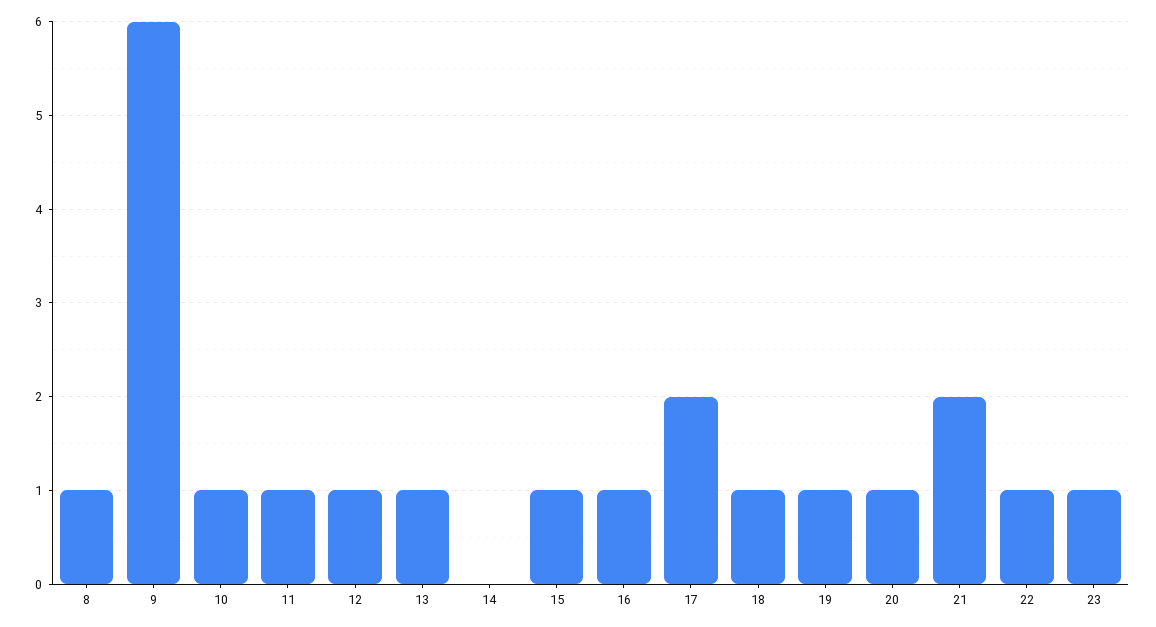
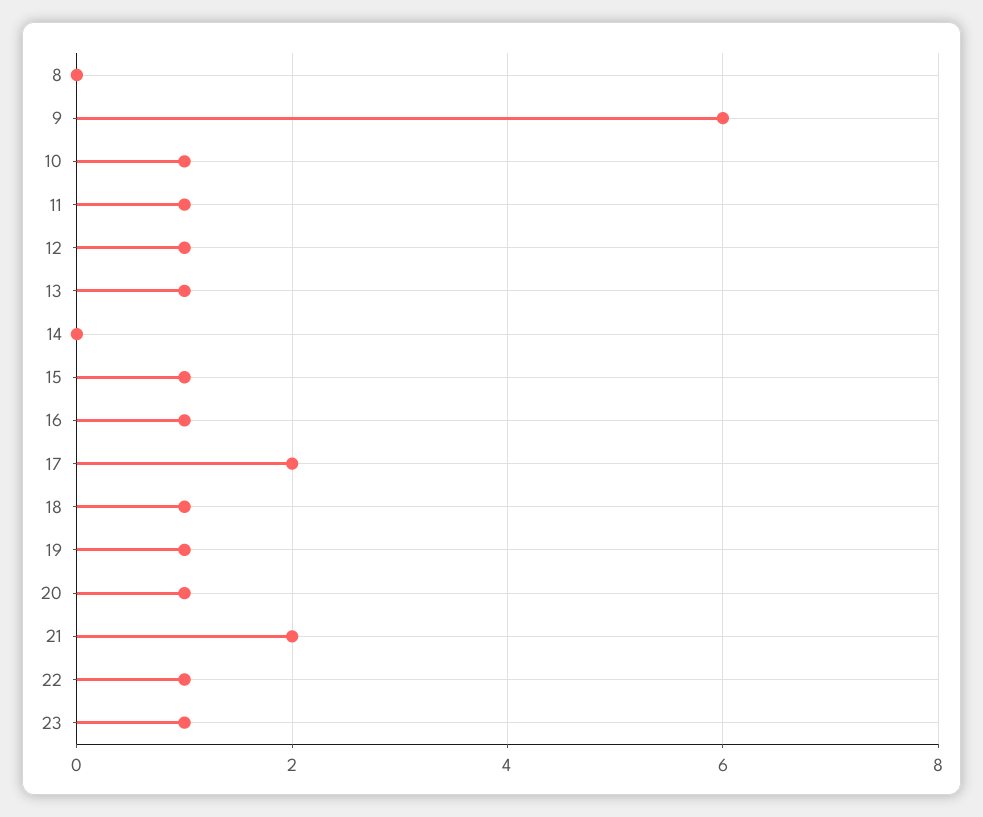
  {
-   "8": 1,
+   "8": 0,
    "9": 6,
    "10": 1,
    "11": 1,
    "12": 1,
    "13": 1,
    "14": 0,
    "15": 1,
    "16": 1,
    "17": 2,
    "18": 1,
    "19": 1,
    "20": 1,
    "21": 2,
    "22": 1,
    "23": 1
  }

